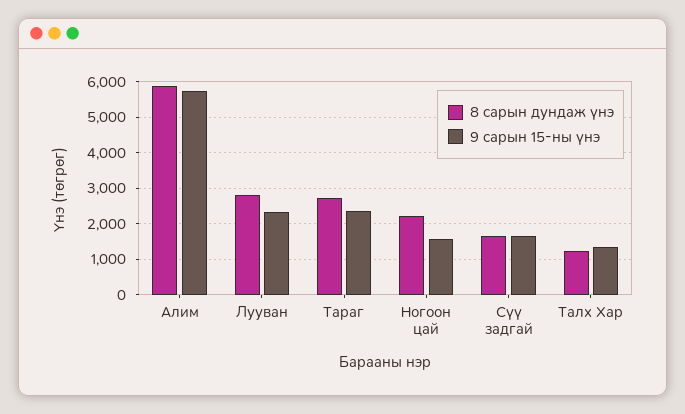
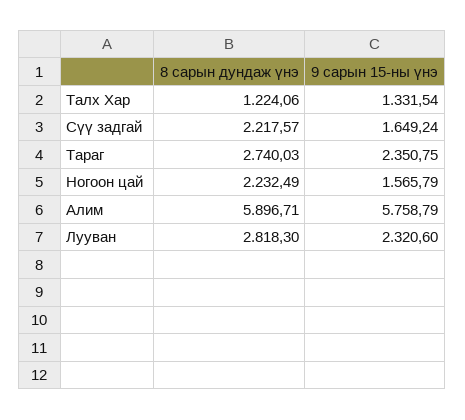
  {
    "8 сарын дундаж үнэ": {
      "Алим": 5896.71,
      "Лууван": 2818.3,
      "Тараг": 2740.03,
      "Ногоон цай": 2232.49,
-     "Сүү задгай": 1600,
+     "Сүү задгай": 2217.57,
      "Талх Хар": 1224.06
    },
    "9 сарын 15-ны үнэ": {
      "Алим": 5758.79,
      "Лууван": 2320.6,
      "Тараг": 2350.75,
      "Ногоон цай": 1565.79,
      "Сүү задгай": 1649.24,
      "Талх Хар": 1331.54
    }
  }

